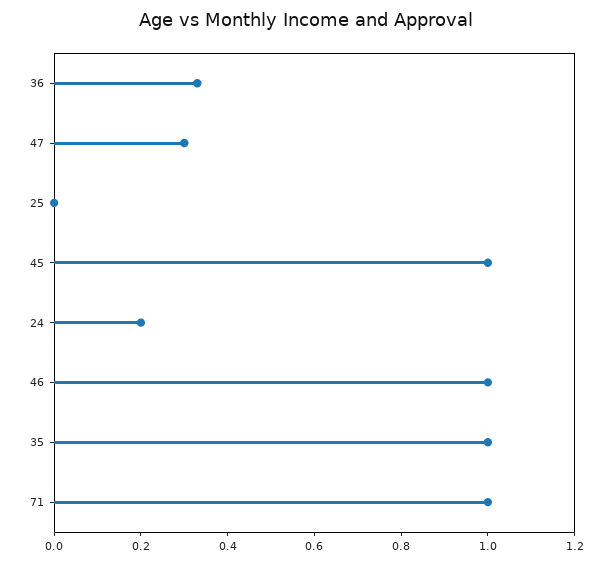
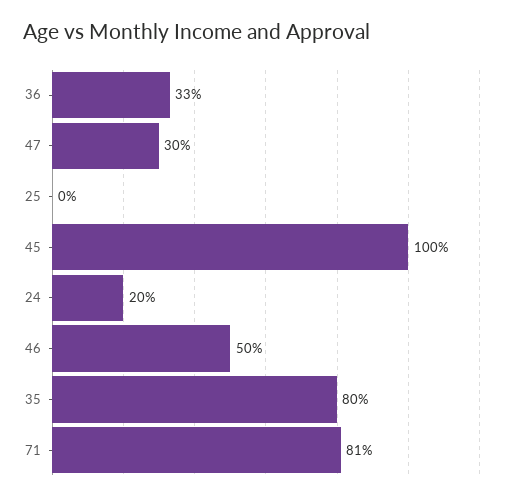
  {
    "36": 0.33,
    "47": 0.3,
    "25": 0,
    "45": 1,
    "24": 0.2,
-   "46": 1,
+   "46": 0.5,
-   "35": 1,
+   "35": 0.8,
-   "71": 1
+   "71": 0.81
  }

